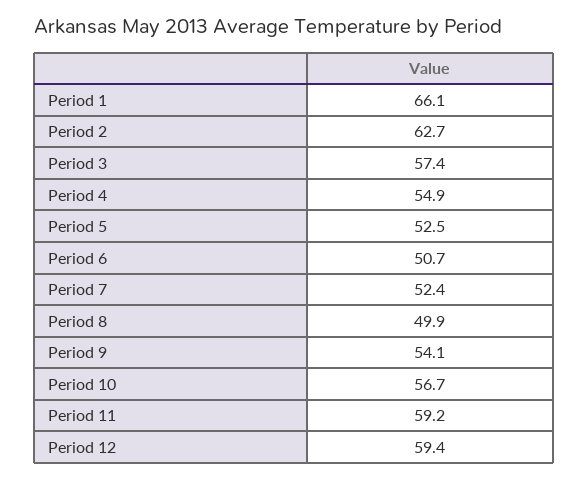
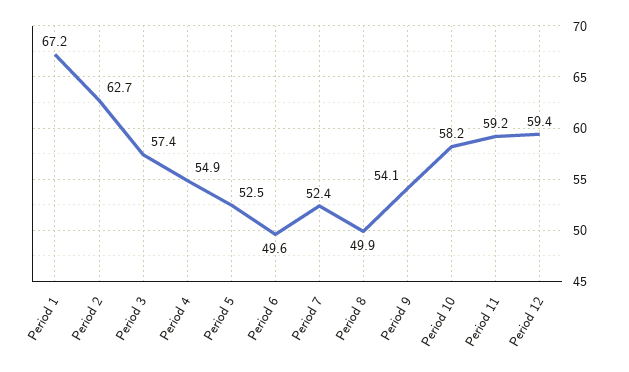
  {
-   "Period 1": 66.1,
+   "Period 1": 67.2,
    "Period 2": 62.7,
    "Period 3": 57.4,
    "Period 4": 54.9,
    "Period 5": 52.5,
-   "Period 6": 50.7,
+   "Period 6": 49.6,
    "Period 7": 52.4,
    "Period 8": 49.9,
    "Period 9": 54.1,
-   "Period 10": 56.7,
+   "Period 10": 58.2,
    "Period 11": 59.2,
    "Period 12": 59.4
  }

